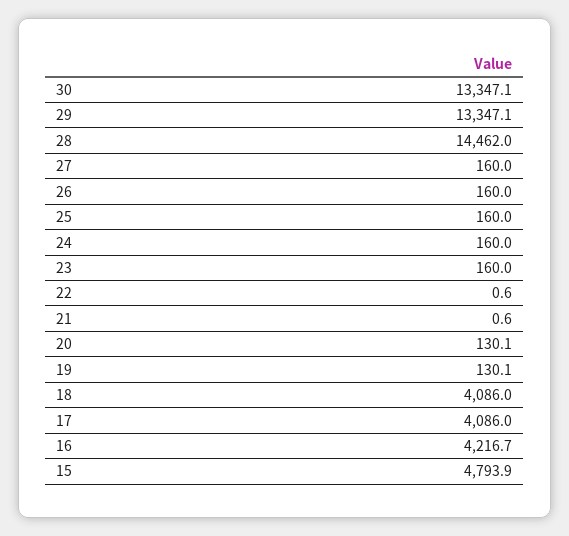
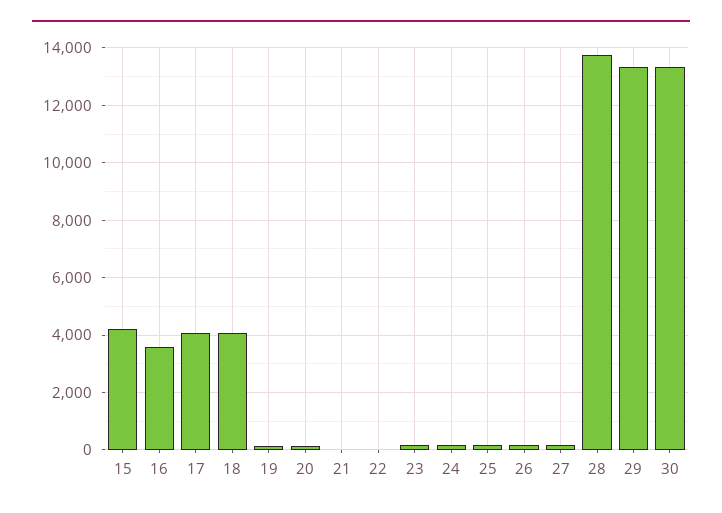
  {
    "30": 13347.1,
    "29": 13347.1,
-   "28": 14462,
+   "28": 13750,
    "27": 160,
    "26": 160,
    "25": 160,
    "24": 160,
    "23": 160,
    "22": 0.6,
    "21": 0.6,
    "20": 130.1,
    "19": 130.1,
    "18": 4086,
    "17": 4086,
-   "16": 4216.7,
+   "16": 3500,
-   "15": 4793.9
+   "15": 4250
  }

